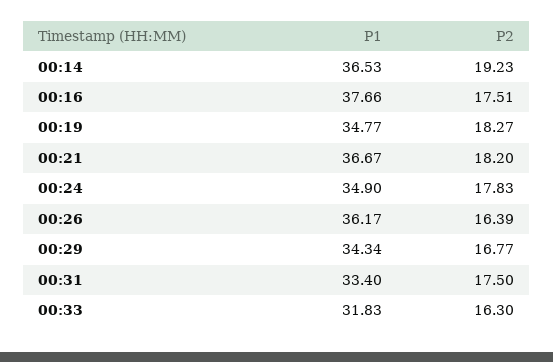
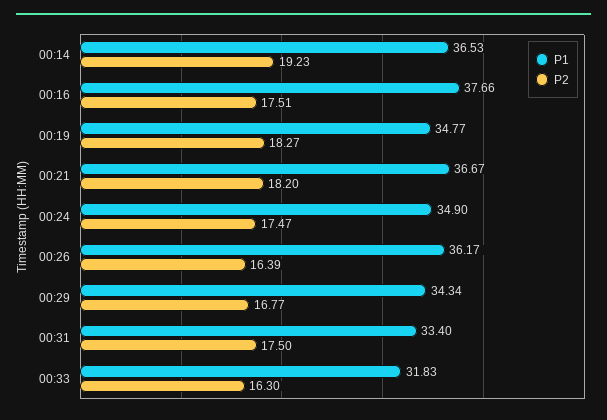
  {
    "P1": {
      "00:14": 36.53,
      "00:16": 37.66,
      "00:19": 34.77,
      "00:21": 36.67,
      "00:24": 34.9,
      "00:26": 36.17,
      "00:29": 34.34,
      "00:31": 33.4,
      "00:33": 31.83
    },
    "P2": {
      "00:14": 19.23,
      "00:16": 17.51,
      "00:19": 18.27,
      "00:21": 18.2,
-     "00:24": 17.83,
+     "00:24": 17.47,
      "00:26": 16.39,
      "00:29": 16.77,
      "00:31": 17.5,
      "00:33": 16.3
    }
  }

